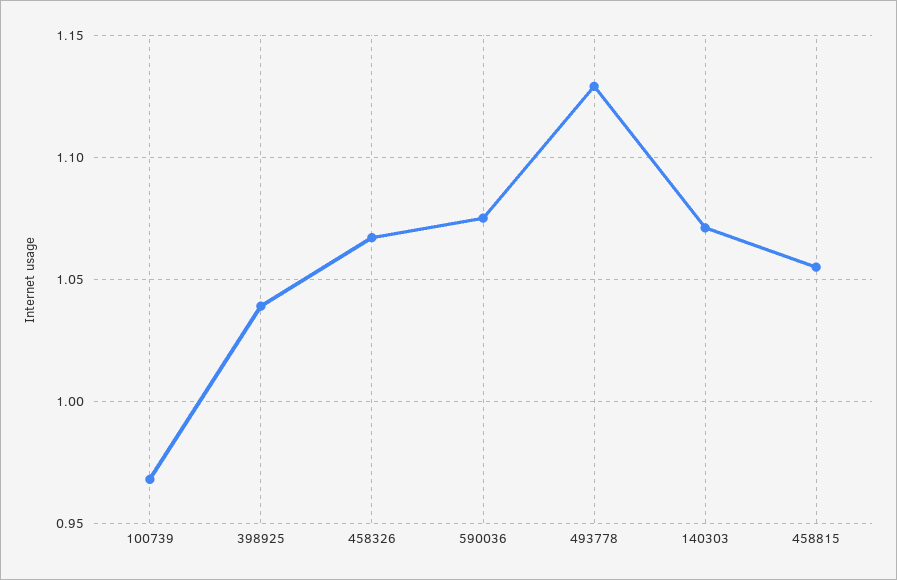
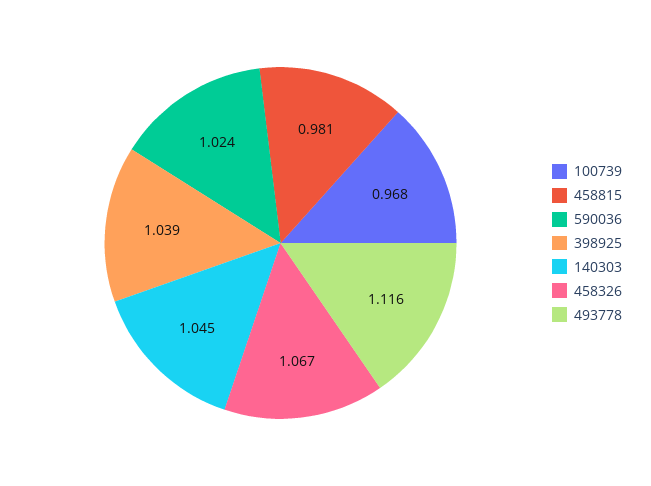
  {
    "100739": 0.968,
    "398925": 1.039,
    "458326": 1.067,
-   "590036": 1.075,
+   "590036": 1.024,
-   "493778": 1.13,
+   "493778": 1.116,
-   "140303": 1.07,
+   "140303": 1.045,
-   "458815": 1.055
+   "458815": 0.981
  }

